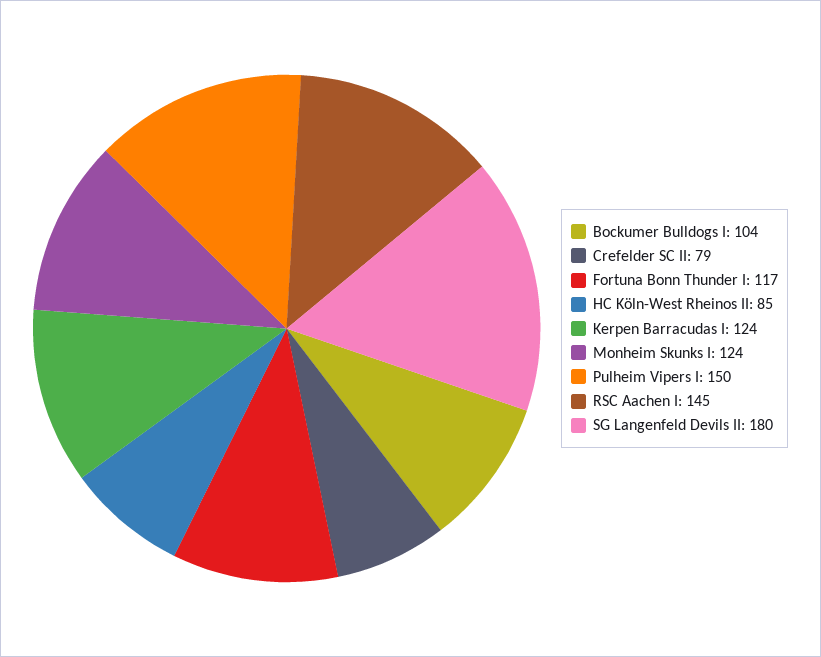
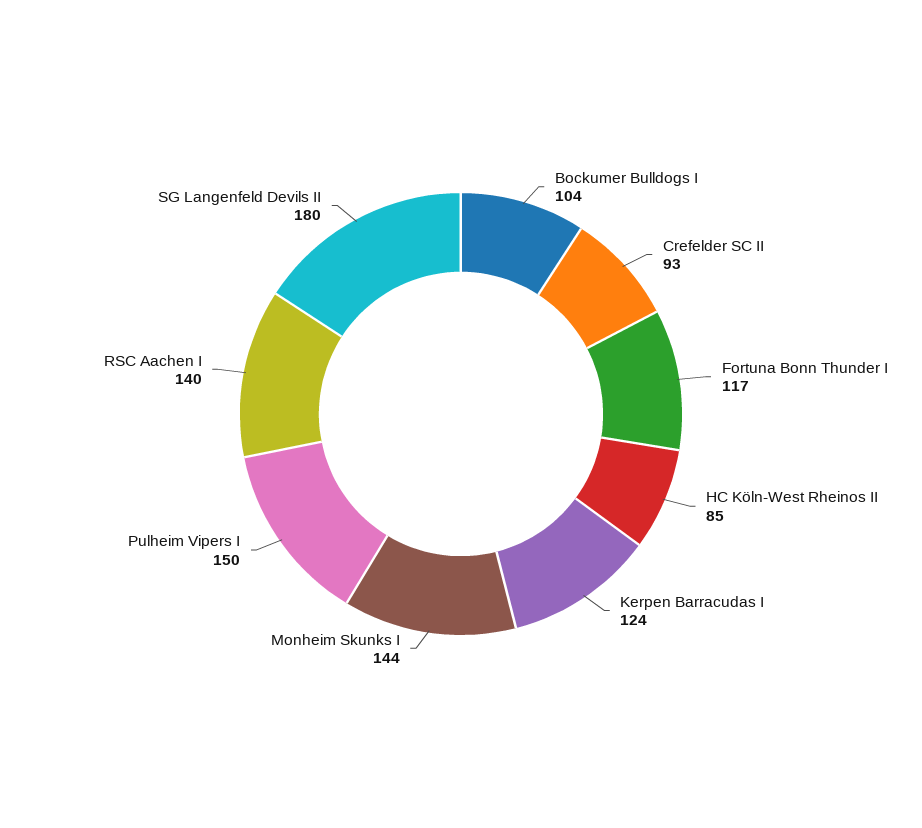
  {
    "Bockumer Bulldogs I": 104,
-   "Crefelder SC II": 79,
+   "Crefelder SC II": 93,
    "Fortuna Bonn Thunder I": 117,
    "HC Köln-West Rheinos II": 85,
    "Kerpen Barracudas I": 124,
-   "Monheim Skunks I": 124,
+   "Monheim Skunks I": 144,
    "Pulheim Vipers I": 150,
-   "RSC Aachen I": 145,
+   "RSC Aachen I": 140,
    "SG Langenfeld Devils II": 180
  }

